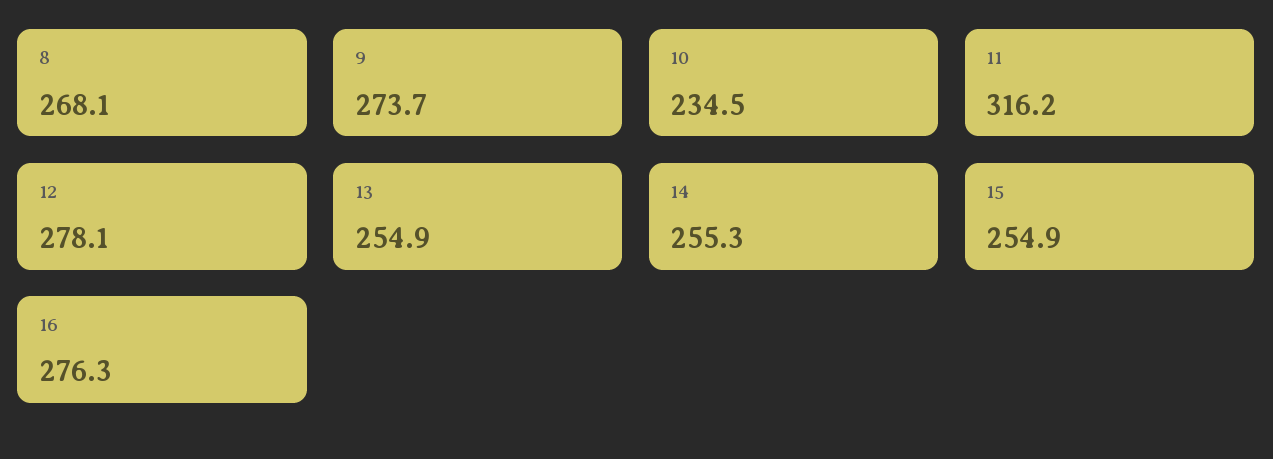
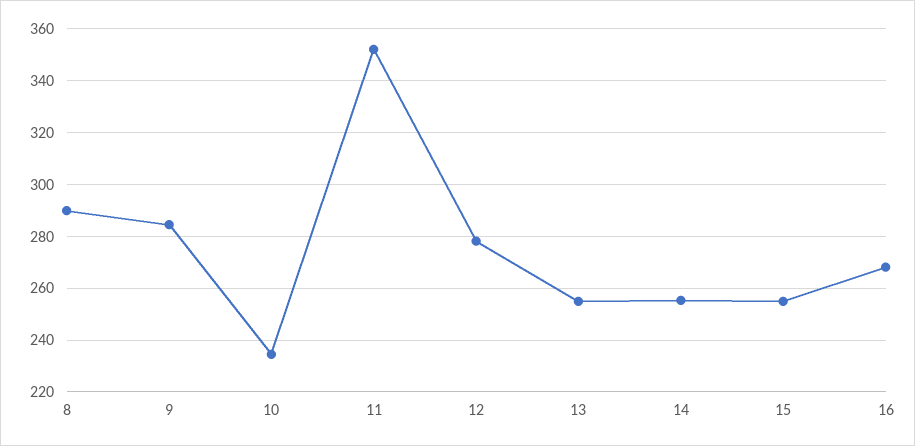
  {
-   "8": 268.1,
+   "8": 290,
-   "9": 273.7,
+   "9": 285,
    "10": 234.5,
-   "11": 316.2,
+   "11": 352.5,
    "12": 278.1,
    "13": 254.9,
    "14": 255.3,
    "15": 254.9,
-   "16": 276.3
+   "16": 267.5
  }

